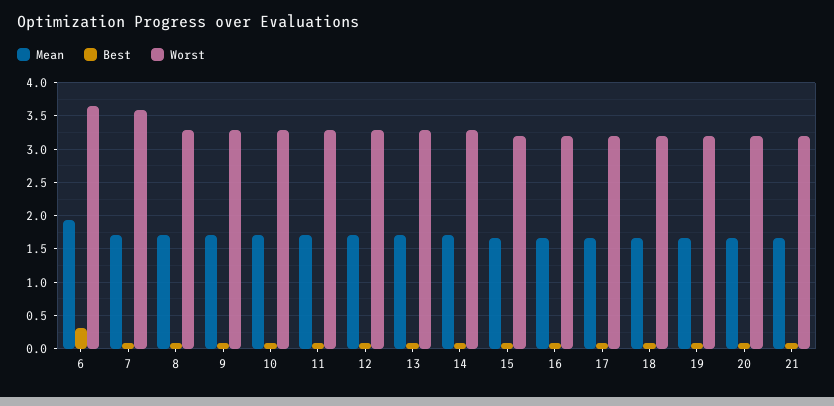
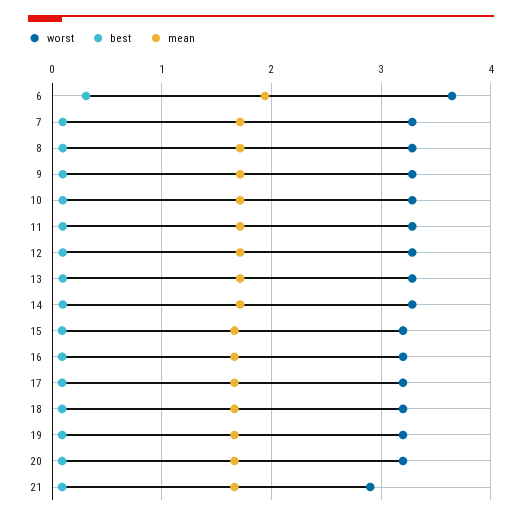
  {
    "Mean": {
      "6": 1.9,
      "7": 1.7,
      "8": 1.7,
      "9": 1.7,
      "10": 1.7,
      "11": 1.7,
      "12": 1.7,
      "13": 1.7,
      "14": 1.7,
      "15": 1.7,
      "16": 1.7,
      "17": 1.7,
      "18": 1.7,
      "19": 1.7,
      "20": 1.7,
      "21": 1.7
    },
    "Best": {
      "6": 0.3,
      "7": 0.1,
      "8": 0.1,
      "9": 0.1,
      "10": 0.1,
      "11": 0.1,
      "12": 0.1,
      "13": 0.1,
      "14": 0.1,
      "15": 0.1,
      "16": 0.1,
      "17": 0.1,
      "18": 0.1,
      "19": 0.1,
      "20": 0.1,
      "21": 0.1
    },
    "Worst": {
      "6": 3.6,
-     "7": 3.6,
+     "7": 3.3,
      "8": 3.3,
      "9": 3.3,
      "10": 3.3,
      "11": 3.3,
      "12": 3.3,
      "13": 3.3,
      "14": 3.3,
      "15": 3.2,
      "16": 3.2,
      "17": 3.2,
      "18": 3.2,
      "19": 3.2,
      "20": 3.2,
-     "21": 3.2
+     "21": 2.9
    }
  }

